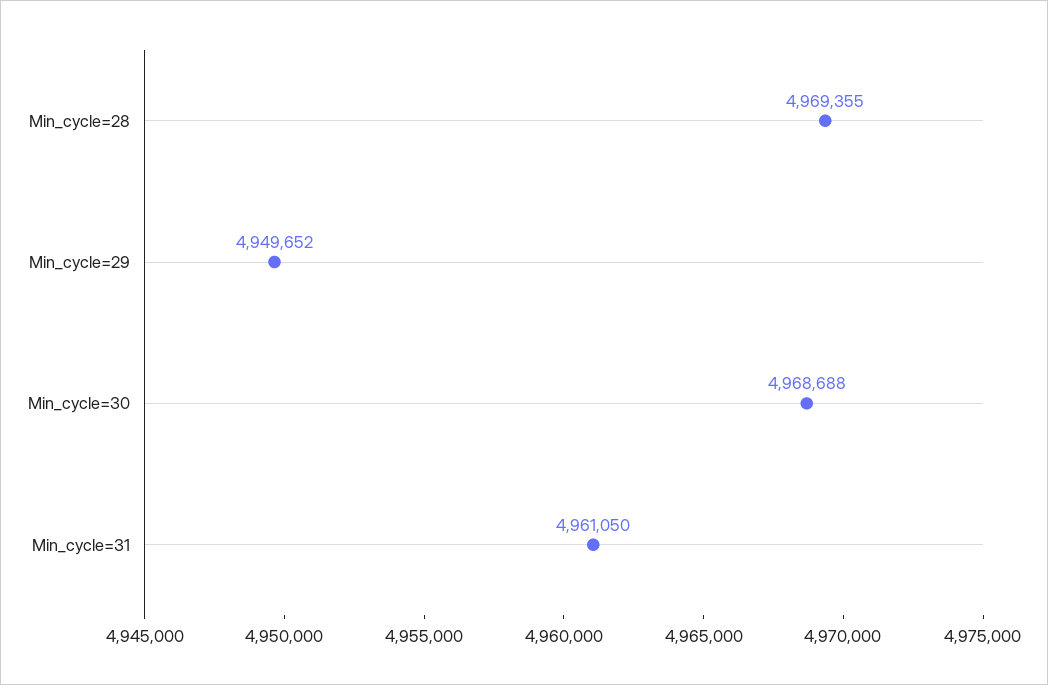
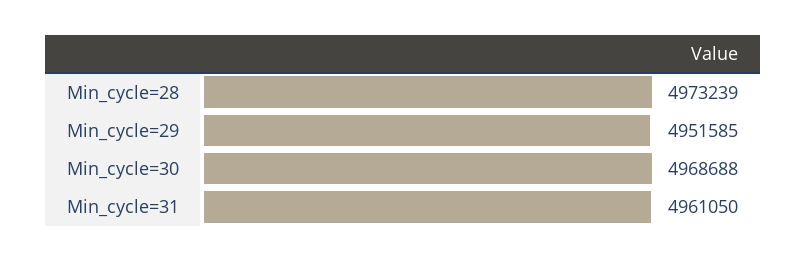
  {
-   "Min_cycle=28": 4969355,
+   "Min_cycle=28": 4973239,
-   "Min_cycle=29": 4949652,
+   "Min_cycle=29": 4951585,
    "Min_cycle=30": 4968688,
    "Min_cycle=31": 4961050
  }

